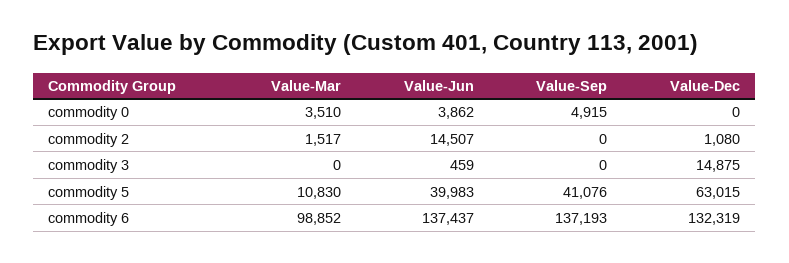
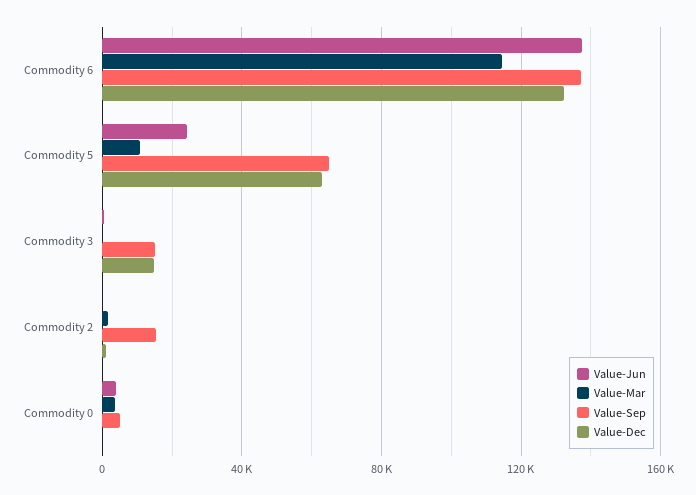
  {
    "Value-Mar": {
      "commodity 0": 3510,
      "commodity 2": 1517,
      "commodity 3": 0,
      "commodity 5": 10830,
-     "commodity 6": 98852
+     "commodity 6": 115000
    },
    "Value-Jun": {
      "commodity 0": 3862,
-     "commodity 2": 14507,
+     "commodity 2": 0,
      "commodity 3": 459,
-     "commodity 5": 39983,
+     "commodity 5": 25000,
      "commodity 6": 137437
    },
    "Value-Sep": {
      "commodity 0": 4915,
-     "commodity 2": 0,
+     "commodity 2": 15000,
-     "commodity 3": 0,
+     "commodity 3": 15000,
-     "commodity 5": 41076,
+     "commodity 5": 65000,
      "commodity 6": 137193
    },
    "Value-Dec": {
      "commodity 0": 0,
      "commodity 2": 1080,
      "commodity 3": 14875,
      "commodity 5": 63015,
      "commodity 6": 132319
    }
  }

